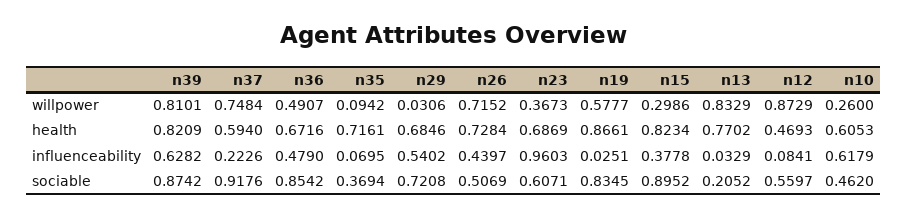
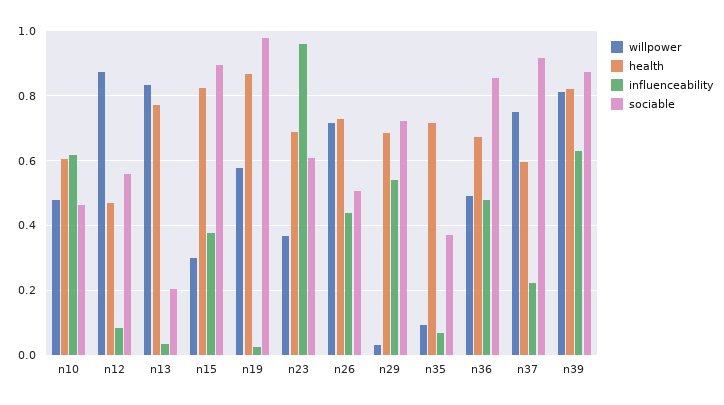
  {
    "willpower": {
      "n39": 0.8101,
      "n37": 0.7484,
      "n36": 0.4907,
      "n35": 0.0942,
      "n29": 0.0306,
      "n26": 0.7152,
      "n23": 0.3673,
      "n19": 0.5777,
      "n15": 0.2986,
      "n13": 0.8329,
      "n12": 0.8729,
-     "n10": 0.26
+     "n10": 0.48
    },
    "health": {
      "n39": 0.8209,
      "n37": 0.594,
      "n36": 0.6716,
      "n35": 0.7161,
      "n29": 0.6846,
      "n26": 0.7284,
      "n23": 0.6869,
      "n19": 0.8661,
      "n15": 0.8234,
      "n13": 0.7702,
      "n12": 0.4693,
      "n10": 0.6053
    },
    "influenceability": {
      "n39": 0.6282,
      "n37": 0.2226,
      "n36": 0.479,
      "n35": 0.0695,
      "n29": 0.5402,
      "n26": 0.4397,
      "n23": 0.9603,
      "n19": 0.0251,
      "n15": 0.3778,
      "n13": 0.0329,
      "n12": 0.0841,
      "n10": 0.6179
    },
    "sociable": {
      "n39": 0.8742,
      "n37": 0.9176,
      "n36": 0.8542,
      "n35": 0.3694,
      "n29": 0.7208,
      "n26": 0.5069,
      "n23": 0.6071,
-     "n19": 0.8345,
+     "n19": 0.98,
      "n15": 0.8952,
      "n13": 0.2052,
      "n12": 0.5597,
      "n10": 0.462
    }
  }

